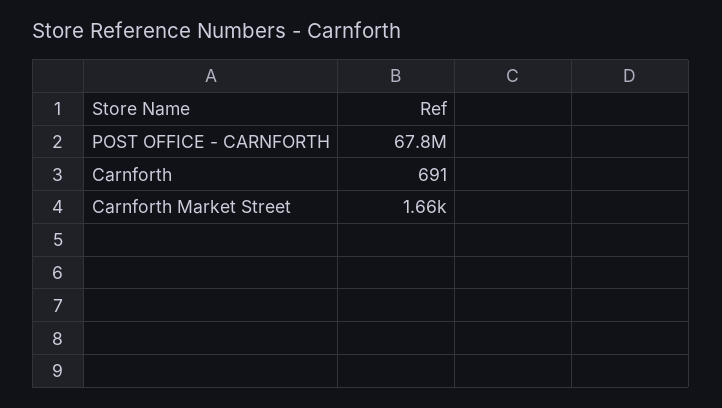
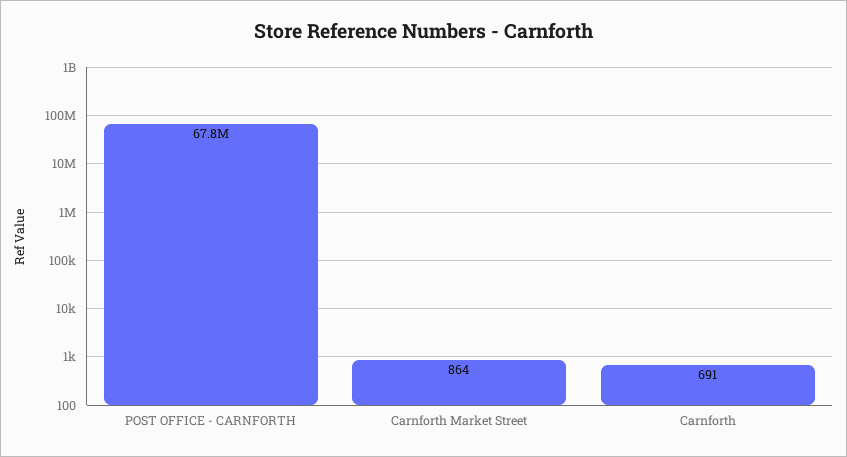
  {
    "POST OFFICE - CARNFORTH": 67800000,
    "Carnforth": 691,
-   "Carnforth Market Street": 1660
+   "Carnforth Market Street": 864
  }

